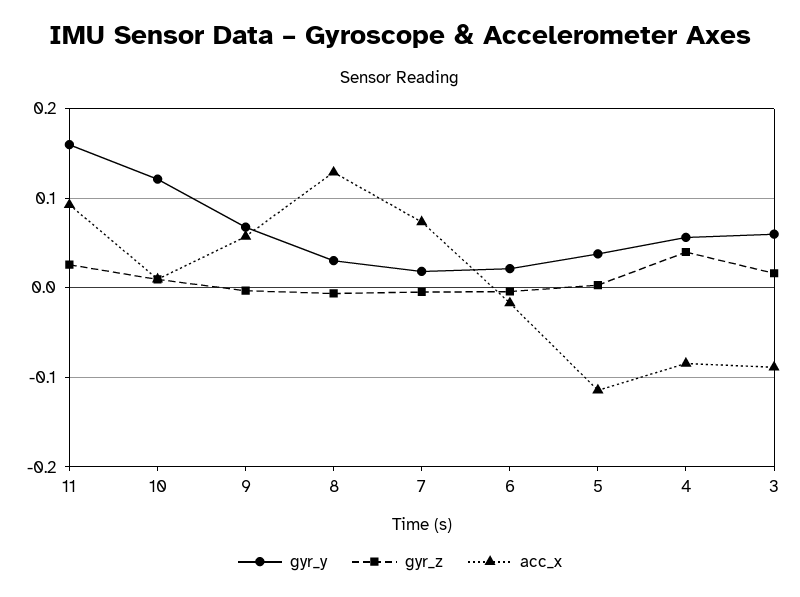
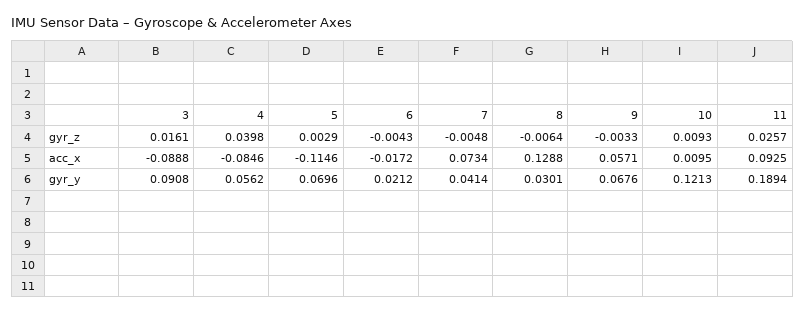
  {
    "gyr_y": {
-     "11": 0.16,
+     "11": 0.1894,
      "10": 0.1213,
      "9": 0.0676,
      "8": 0.0301,
-     "7": 0.02,
+     "7": 0.0414,
      "6": 0.0212,
-     "5": 0.04,
+     "5": 0.0696,
      "4": 0.0562,
-     "3": 0.06
+     "3": 0.0908
    },
    "gyr_z": {
      "11": 0.0257,
      "10": 0.0093,
      "9": -0.0033,
      "8": -0.0064,
      "7": -0.0048,
      "6": -0.0043,
      "5": 0.0029,
      "4": 0.0398,
      "3": 0.0161
    },
    "acc_x": {
      "11": 0.0925,
      "10": 0.0095,
      "9": 0.0571,
      "8": 0.1288,
      "7": 0.0734,
      "6": -0.0172,
      "5": -0.1146,
      "4": -0.0846,
      "3": -0.0888
    }
  }

